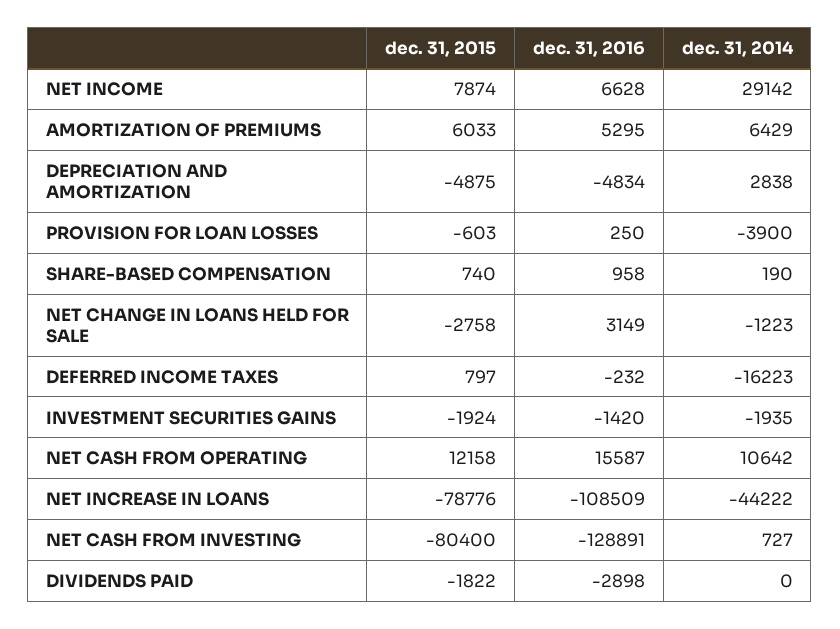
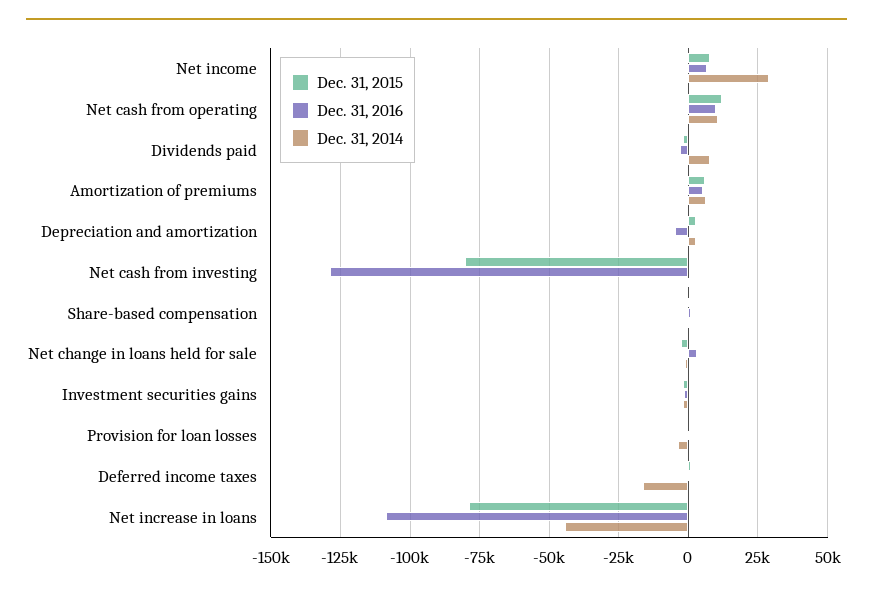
  {
    "dec. 31, 2015": {
      "NET INCOME": 7874,
      "AMORTIZATION OF PREMIUMS": 6033,
-     "DEPRECIATION AND AMORTIZATION": -4875,
+     "DEPRECIATION AND AMORTIZATION": 2500,
      "PROVISION FOR LOAN LOSSES": -603,
      "SHARE-BASED COMPENSATION": 740,
      "NET CHANGE IN LOANS HELD FOR SALE": -2758,
      "DEFERRED INCOME TAXES": 797,
      "INVESTMENT SECURITIES GAINS": -1924,
      "NET CASH FROM OPERATING": 12158,
      "NET INCREASE IN LOANS": -78776,
      "NET CASH FROM INVESTING": -80400,
      "DIVIDENDS PAID": -1822
    },
    "dec. 31, 2016": {
      "NET INCOME": 6628,
      "AMORTIZATION OF PREMIUMS": 5295,
      "DEPRECIATION AND AMORTIZATION": -4834,
      "PROVISION FOR LOAN LOSSES": 250,
      "SHARE-BASED COMPENSATION": 958,
      "NET CHANGE IN LOANS HELD FOR SALE": 3149,
      "DEFERRED INCOME TAXES": -232,
      "INVESTMENT SECURITIES GAINS": -1420,
-     "NET CASH FROM OPERATING": 15587,
+     "NET CASH FROM OPERATING": 10000,
      "NET INCREASE IN LOANS": -108509,
      "NET CASH FROM INVESTING": -128891,
      "DIVIDENDS PAID": -2898
    },
    "dec. 31, 2014": {
      "NET INCOME": 29142,
      "AMORTIZATION OF PREMIUMS": 6429,
      "DEPRECIATION AND AMORTIZATION": 2838,
      "PROVISION FOR LOAN LOSSES": -3900,
      "SHARE-BASED COMPENSATION": 190,
      "NET CHANGE IN LOANS HELD FOR SALE": -1223,
      "DEFERRED INCOME TAXES": -16223,
      "INVESTMENT SECURITIES GAINS": -1935,
      "NET CASH FROM OPERATING": 10642,
      "NET INCREASE IN LOANS": -44222,
      "NET CASH FROM INVESTING": 727,
-     "DIVIDENDS PAID": 0
+     "DIVIDENDS PAID": 7500
    }
  }

